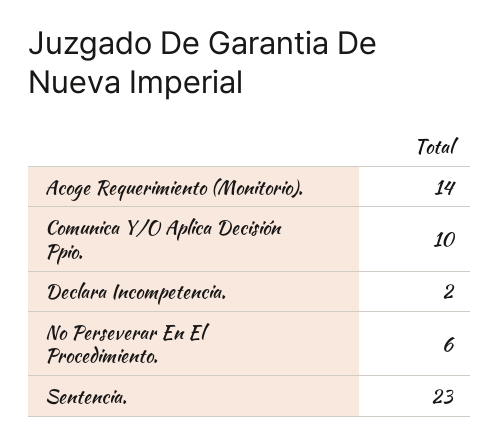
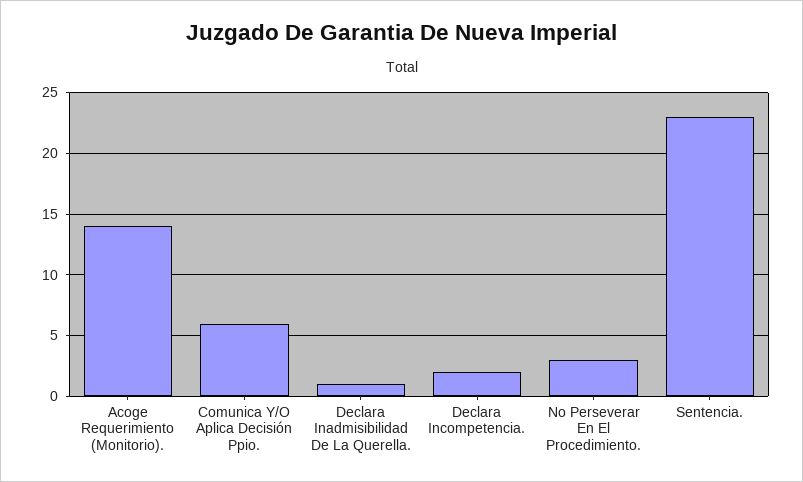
  {
    "Acoge Requerimiento (Monitorio).": 14,
-   "Comunica Y/O Aplica Decisión Ppio.": 10,
+   "Comunica Y/O Aplica Decisión Ppio.": 6,
    "Declara Incompetencia.": 2,
-   "No Perseverar En El Procedimiento.": 6,
+   "No Perseverar En El Procedimiento.": 3,
-   "Sentencia.": 23
+   "Sentencia.": 23,
+   "Declara Inadmisibilidad De La Querella.": 1
  }

